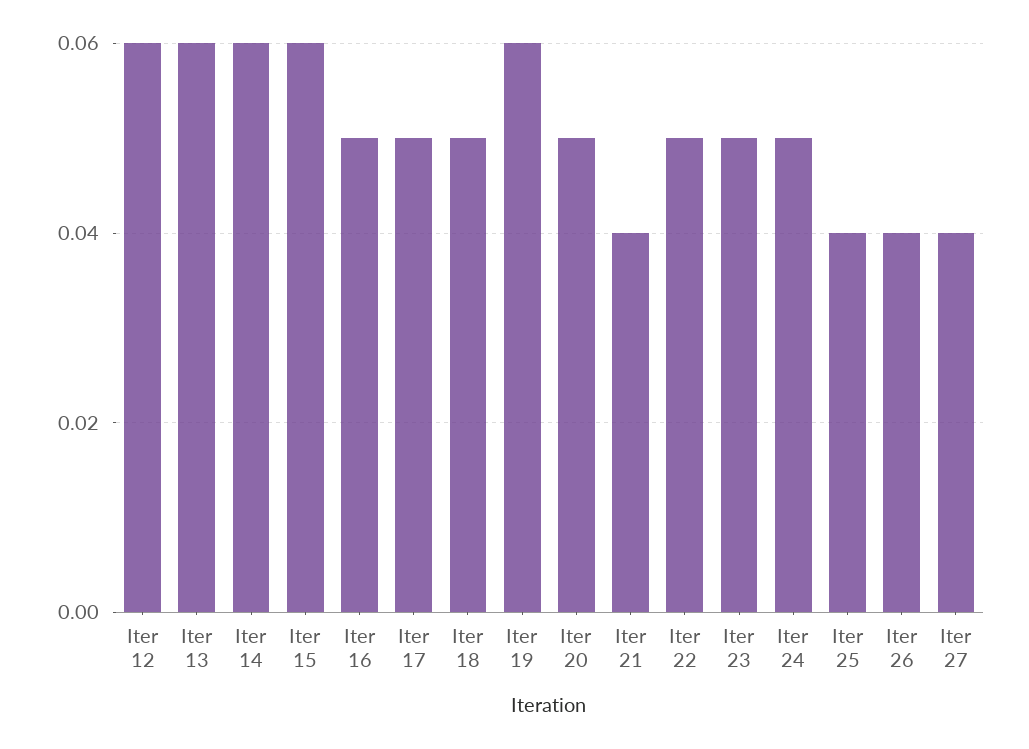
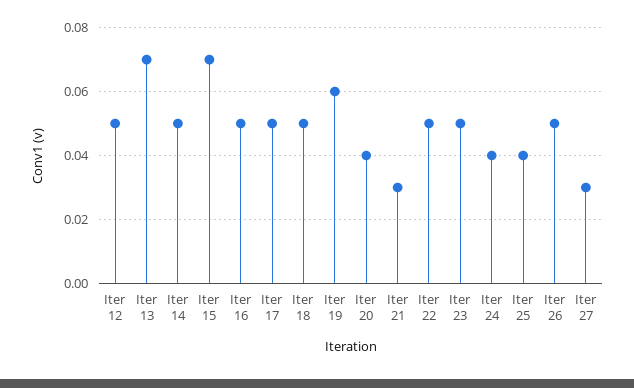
  {
-   "Iter 12": 0.06,
+   "Iter 12": 0.05,
-   "Iter 13": 0.06,
+   "Iter 13": 0.07,
-   "Iter 14": 0.06,
+   "Iter 14": 0.05,
-   "Iter 15": 0.06,
+   "Iter 15": 0.07,
    "Iter 16": 0.05,
    "Iter 17": 0.05,
    "Iter 18": 0.05,
    "Iter 19": 0.06,
-   "Iter 20": 0.05,
+   "Iter 20": 0.04,
-   "Iter 21": 0.04,
+   "Iter 21": 0.03,
    "Iter 22": 0.05,
    "Iter 23": 0.05,
-   "Iter 24": 0.05,
+   "Iter 24": 0.04,
    "Iter 25": 0.04,
-   "Iter 26": 0.04,
+   "Iter 26": 0.05,
-   "Iter 27": 0.04
+   "Iter 27": 0.03
  }

